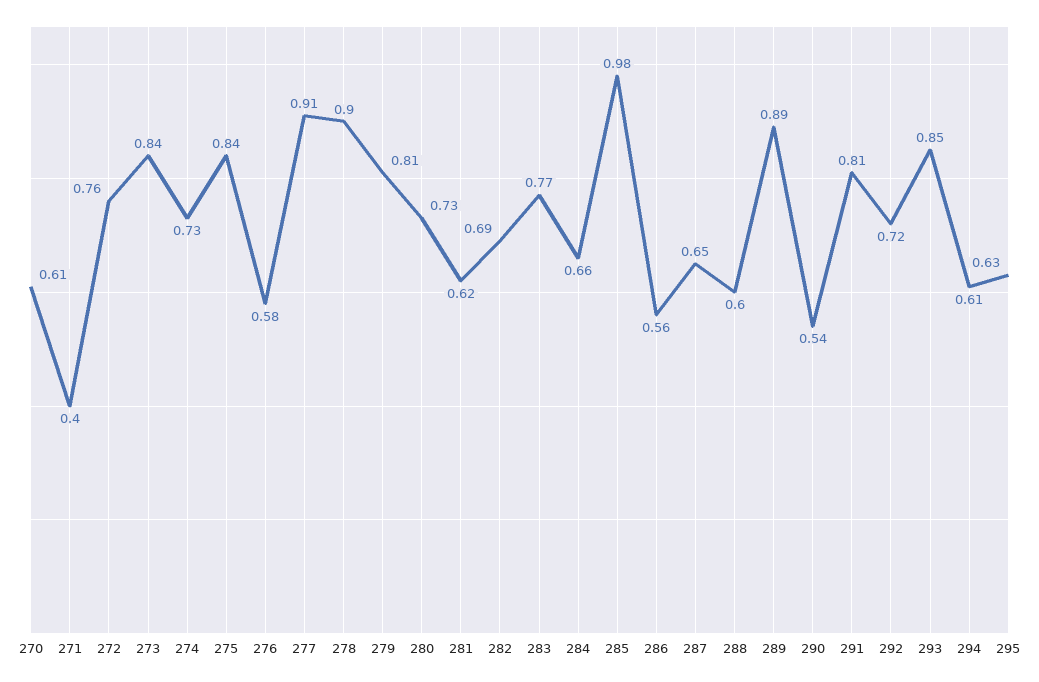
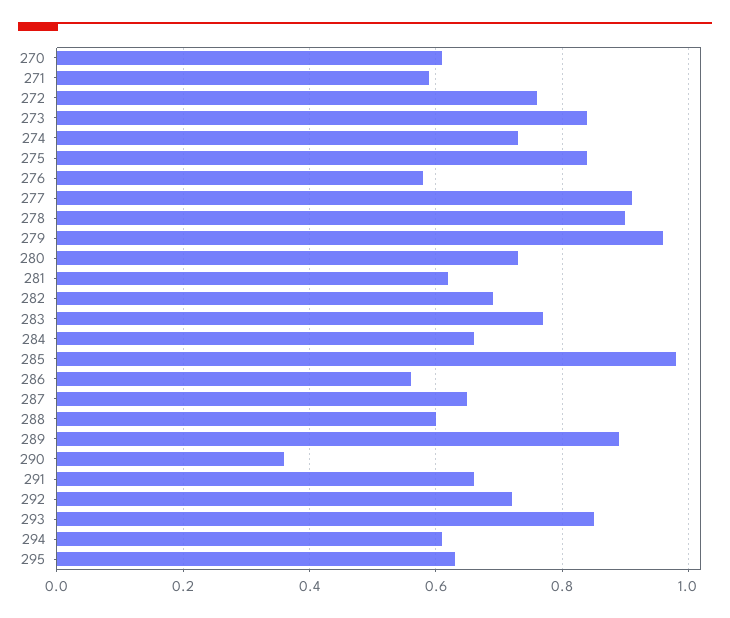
  {
    "270": 0.61,
-   "271": 0.4,
+   "271": 0.6,
    "272": 0.76,
    "273": 0.84,
    "274": 0.73,
    "275": 0.84,
    "276": 0.58,
    "277": 0.91,
    "278": 0.9,
-   "279": 0.81,
+   "279": 0.95,
    "280": 0.73,
    "281": 0.62,
    "282": 0.69,
    "283": 0.77,
    "284": 0.66,
    "285": 0.98,
    "286": 0.56,
    "287": 0.65,
    "288": 0.6,
    "289": 0.89,
-   "290": 0.54,
+   "290": 0.35,
-   "291": 0.81,
+   "291": 0.65,
    "292": 0.72,
    "293": 0.85,
    "294": 0.61,
    "295": 0.63
  }

